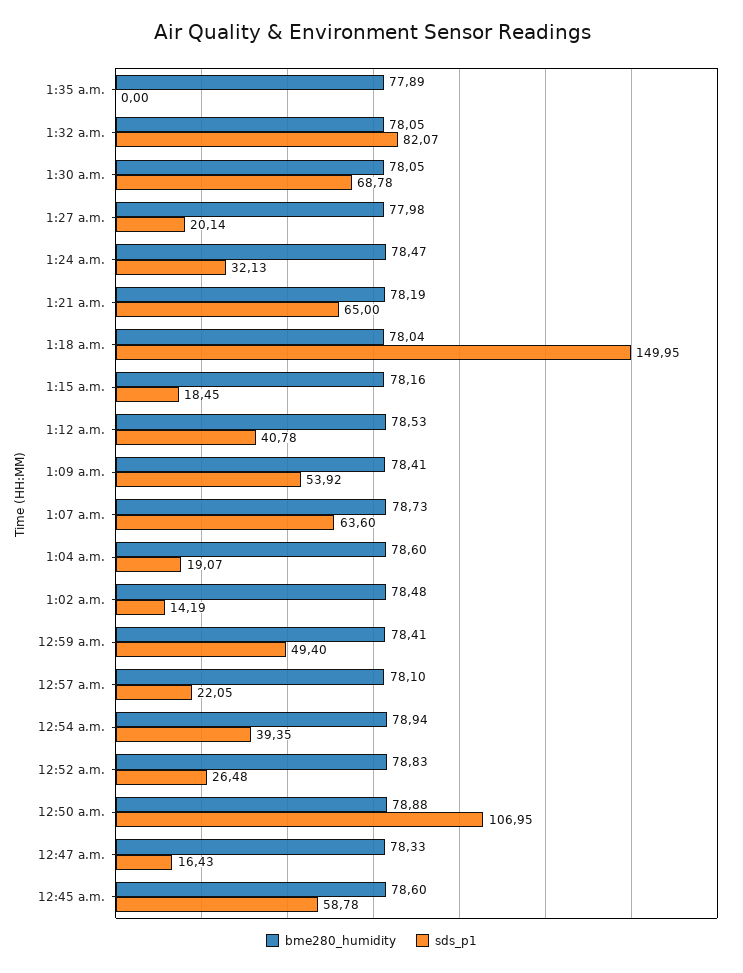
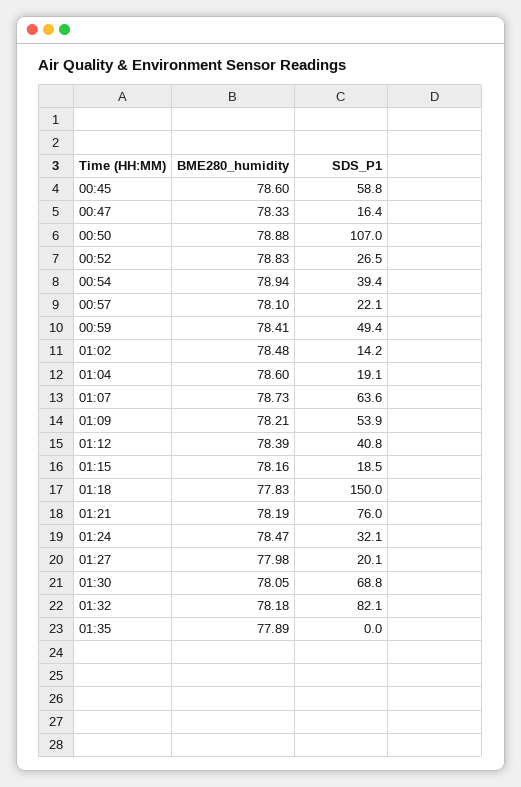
  {
    "bme280_humidity": {
      "1:35 a.m.": 77.89,
-     "1:32 a.m.": 78.05,
+     "1:32 a.m.": 78.18,
      "1:30 a.m.": 78.05,
      "1:27 a.m.": 77.98,
      "1:24 a.m.": 78.47,
      "1:21 a.m.": 78.19,
-     "1:18 a.m.": 78.04,
+     "1:18 a.m.": 77.83,
      "1:15 a.m.": 78.16,
-     "1:12 a.m.": 78.53,
+     "1:12 a.m.": 78.39,
-     "1:09 a.m.": 78.41,
+     "1:09 a.m.": 78.21,
      "1:07 a.m.": 78.73,
      "1:04 a.m.": 78.6,
      "1:02 a.m.": 78.48,
      "12:59 a.m.": 78.41,
      "12:57 a.m.": 78.1,
      "12:54 a.m.": 78.94,
      "12:52 a.m.": 78.83,
      "12:50 a.m.": 78.88,
      "12:47 a.m.": 78.33,
      "12:45 a.m.": 78.6
    },
    "sds_p1": {
      "1:35 a.m.": 0,
      "1:32 a.m.": 82.07,
      "1:30 a.m.": 68.78,
      "1:27 a.m.": 20.14,
      "1:24 a.m.": 32.13,
-     "1:21 a.m.": 65,
+     "1:21 a.m.": 76,
      "1:18 a.m.": 149.95,
      "1:15 a.m.": 18.45,
      "1:12 a.m.": 40.78,
      "1:09 a.m.": 53.92,
      "1:07 a.m.": 63.6,
      "1:04 a.m.": 19.07,
      "1:02 a.m.": 14.19,
      "12:59 a.m.": 49.4,
      "12:57 a.m.": 22.05,
      "12:54 a.m.": 39.35,
      "12:52 a.m.": 26.48,
      "12:50 a.m.": 106.95,
      "12:47 a.m.": 16.43,
      "12:45 a.m.": 58.78
    }
  }

